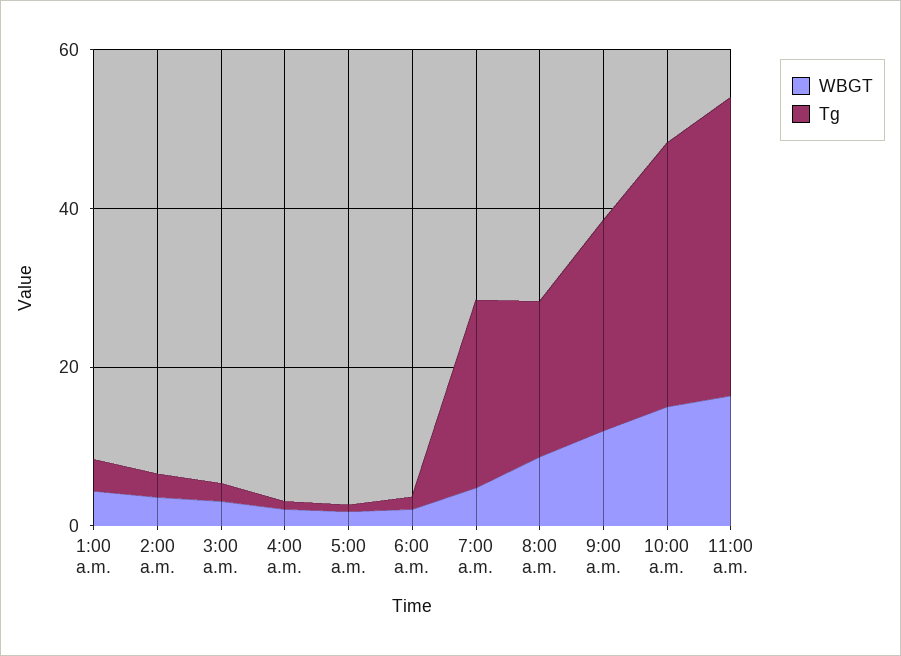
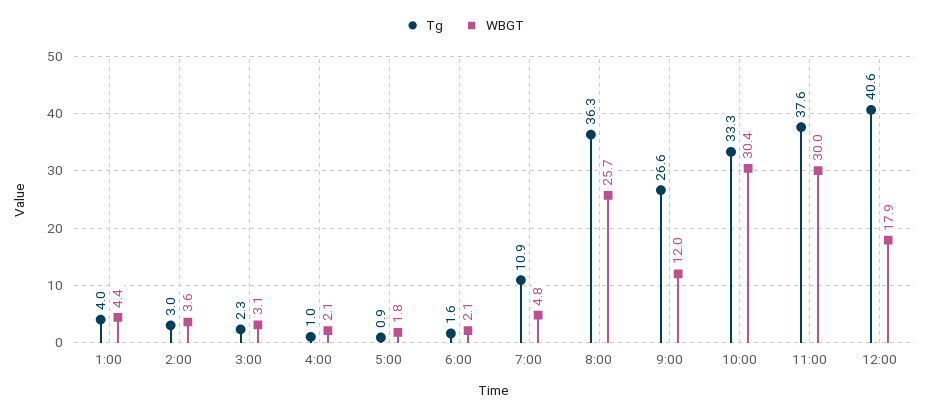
  {
    "WBGT": {
      "1:00 a.m.": 4.4,
      "2:00 a.m.": 3.6,
      "3:00 a.m.": 3.1,
      "4:00 a.m.": 2.1,
      "5:00 a.m.": 1.8,
      "6:00 a.m.": 2.1,
      "7:00 a.m.": 4.8,
-     "8:00 a.m.": 10,
+     "8:00 a.m.": 25.7,
      "9:00 a.m.": 12,
-     "10:00 a.m.": 15,
+     "10:00 a.m.": 30.4,
-     "11:00 a.m.": 15
+     "11:00 a.m.": 30,
+     "12:00": 17.9
    },
    "Tg": {
      "1:00 a.m.": 4,
      "2:00 a.m.": 3,
      "3:00 a.m.": 2.3,
      "4:00 a.m.": 1,
      "5:00 a.m.": 0.9,
      "6:00 a.m.": 1.6,
-     "7:00 a.m.": 25,
+     "7:00 a.m.": 10.9,
-     "8:00 a.m.": 20,
+     "8:00 a.m.": 36.3,
      "9:00 a.m.": 26.6,
      "10:00 a.m.": 33.3,
-     "11:00 a.m.": 37.6
+     "11:00 a.m.": 37.6,
+     "12:00": 40.6
    }
  }

